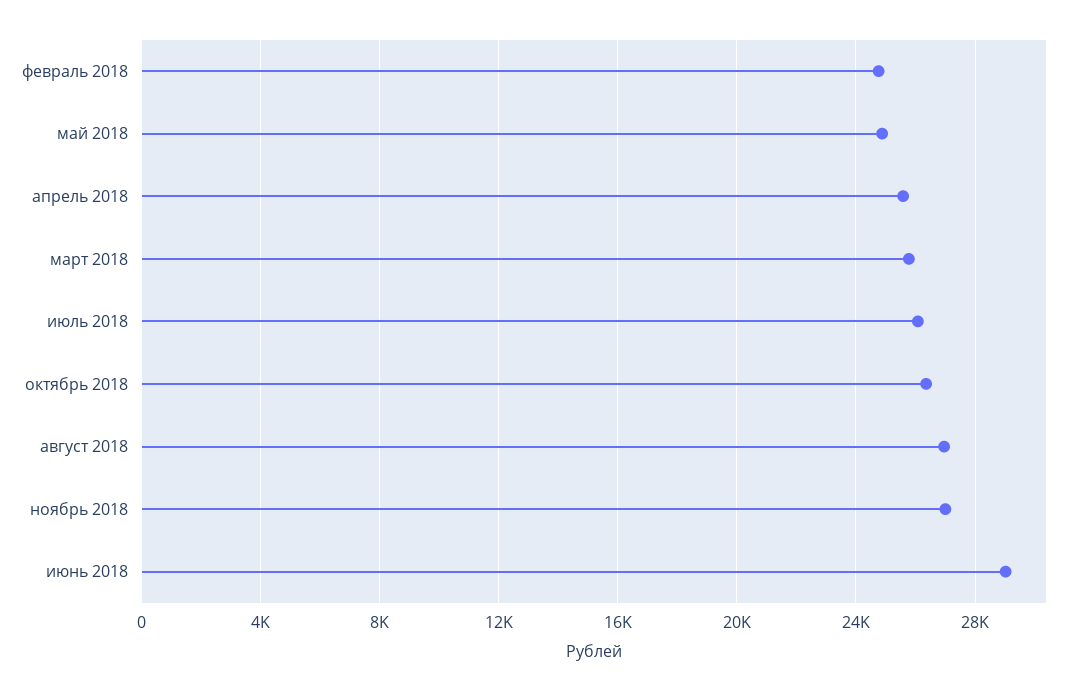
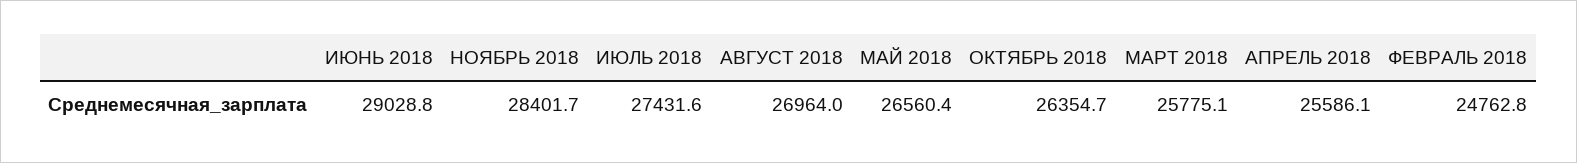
  {
    "февраль 2018": 24762.8,
-   "май 2018": 25000,
+   "май 2018": 26560.4,
    "апрель 2018": 25586.1,
    "март 2018": 25775.1,
-   "июль 2018": 26000,
+   "июль 2018": 27431.6,
    "октябрь 2018": 26354.7,
    "август 2018": 26964,
-   "ноябрь 2018": 27000,
+   "ноябрь 2018": 28401.7,
    "июнь 2018": 29028.8
  }

